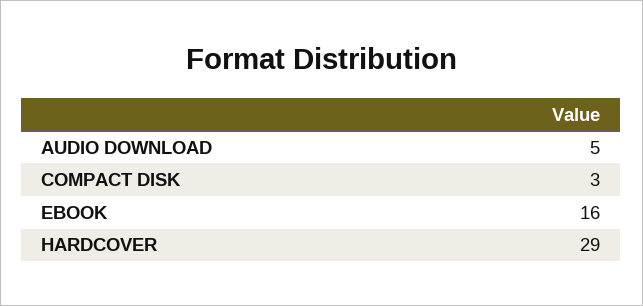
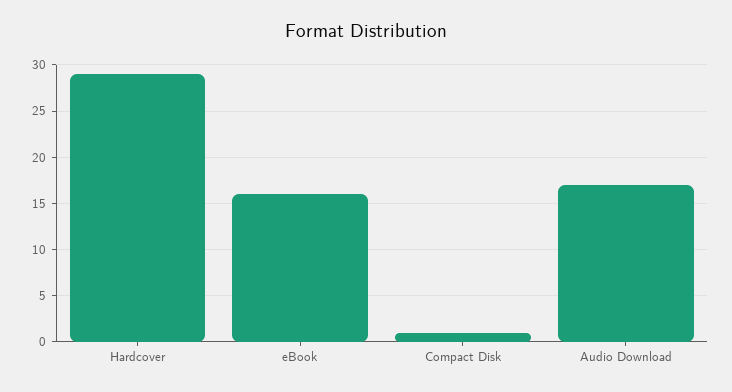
  {
-   "AUDIO DOWNLOAD": 5,
+   "AUDIO DOWNLOAD": 17,
-   "COMPACT DISK": 3,
+   "COMPACT DISK": 1,
    "EBOOK": 16,
    "HARDCOVER": 29
  }

